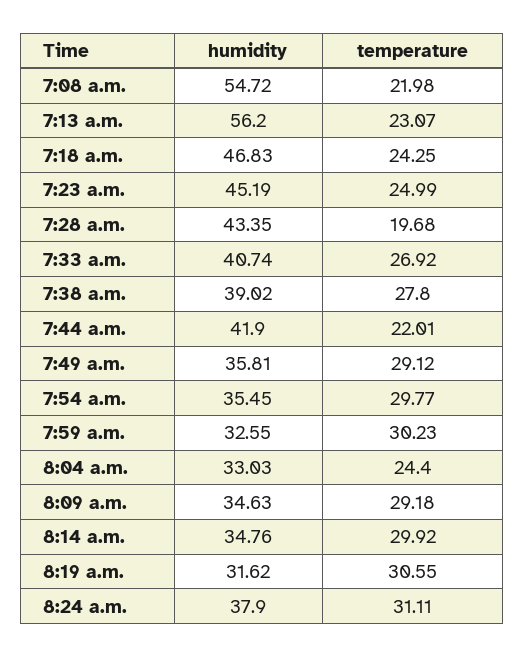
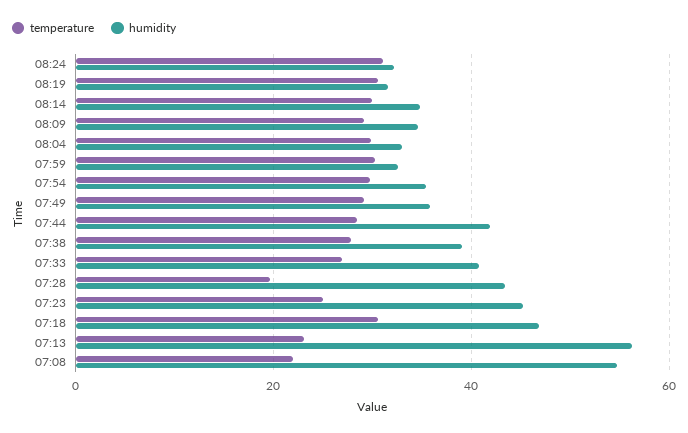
  {
    "humidity": {
      "7:08 a.m.": 54.72,
      "7:13 a.m.": 56.2,
      "7:18 a.m.": 46.83,
      "7:23 a.m.": 45.19,
      "7:28 a.m.": 43.35,
      "7:33 a.m.": 40.74,
      "7:38 a.m.": 39.02,
      "7:44 a.m.": 41.9,
      "7:49 a.m.": 35.81,
      "7:54 a.m.": 35.45,
      "7:59 a.m.": 32.55,
      "8:04 a.m.": 33.03,
      "8:09 a.m.": 34.63,
      "8:14 a.m.": 34.76,
      "8:19 a.m.": 31.62,
-     "8:24 a.m.": 37.9
+     "8:24 a.m.": 32
    },
    "temperature": {
      "7:08 a.m.": 21.98,
      "7:13 a.m.": 23.07,
-     "7:18 a.m.": 24.25,
+     "7:18 a.m.": 30,
      "7:23 a.m.": 24.99,
      "7:28 a.m.": 19.68,
      "7:33 a.m.": 26.92,
      "7:38 a.m.": 27.8,
-     "7:44 a.m.": 22.01,
+     "7:44 a.m.": 28,
      "7:49 a.m.": 29.12,
      "7:54 a.m.": 29.77,
      "7:59 a.m.": 30.23,
-     "8:04 a.m.": 24.4,
+     "8:04 a.m.": 30,
      "8:09 a.m.": 29.18,
      "8:14 a.m.": 29.92,
      "8:19 a.m.": 30.55,
      "8:24 a.m.": 31.11
    }
  }

